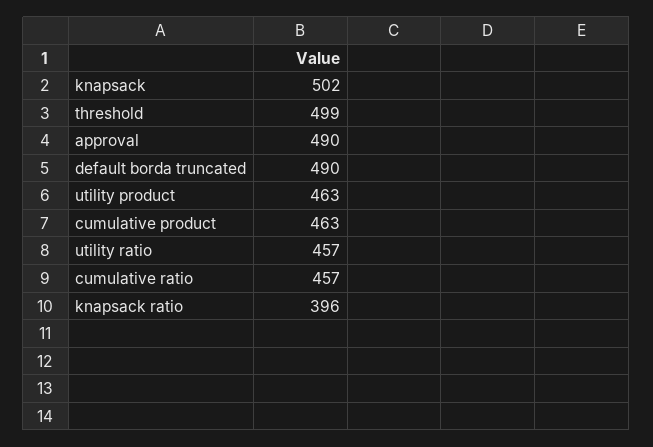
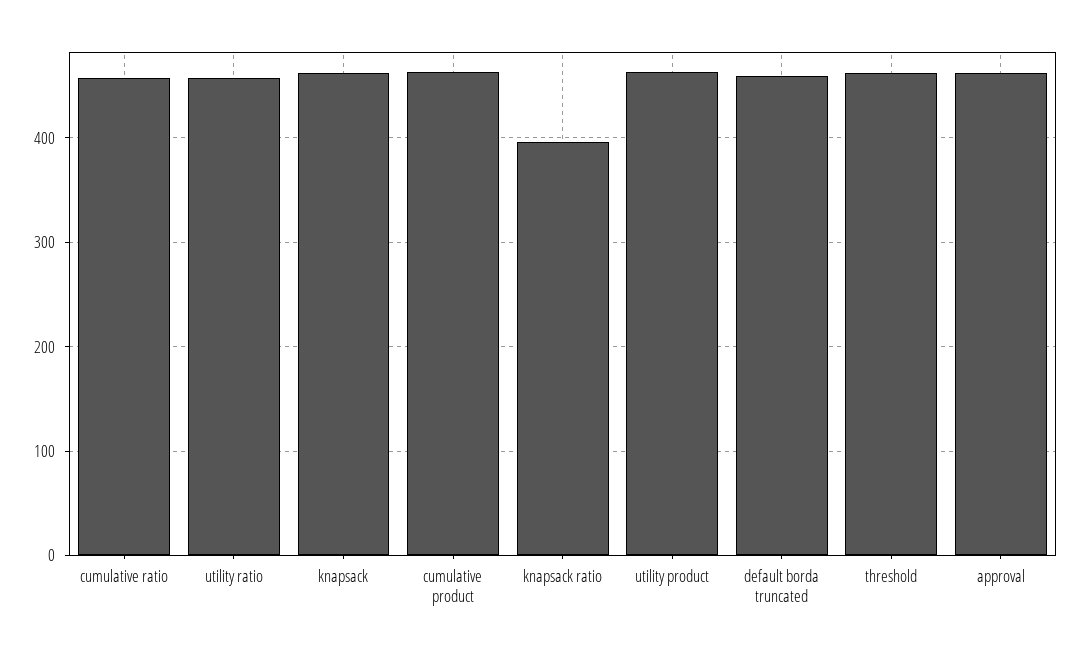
  {
-   "knapsack": 502,
+   "knapsack": 460,
-   "threshold": 499,
+   "threshold": 460,
-   "approval": 490,
+   "approval": 460,
-   "default borda truncated": 490,
+   "default borda truncated": 460,
    "utility product": 463,
    "cumulative product": 463,
    "utility ratio": 457,
    "cumulative ratio": 457,
    "knapsack ratio": 396
  }

